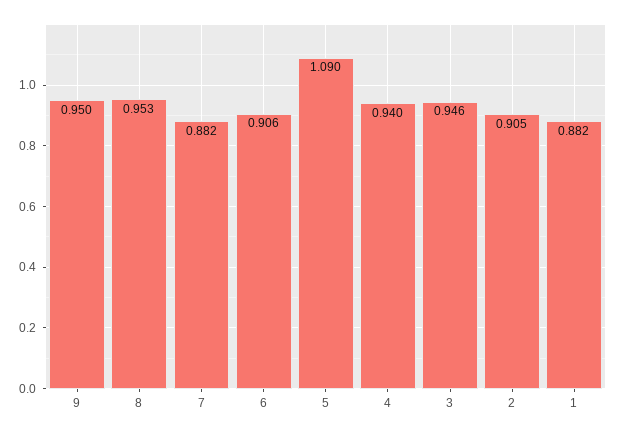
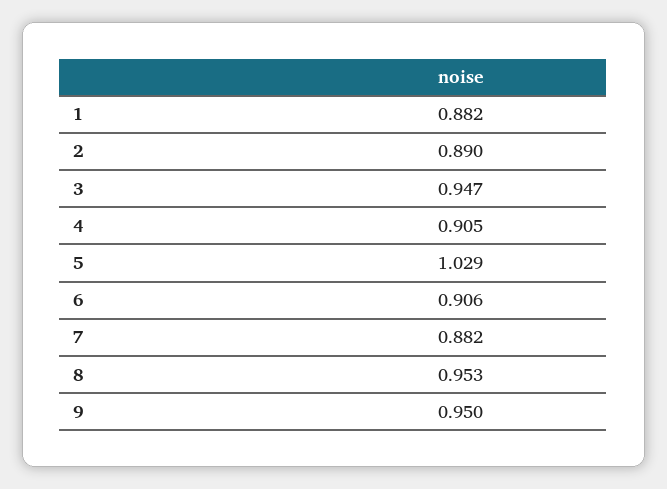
  {
    "9": 0.95,
    "8": 0.953,
    "7": 0.882,
    "6": 0.906,
-   "5": 1.09,
+   "5": 1.029,
-   "4": 0.94,
+   "4": 0.905,
-   "3": 0.946,
+   "3": 0.947,
-   "2": 0.905,
+   "2": 0.89,
    "1": 0.882
  }

